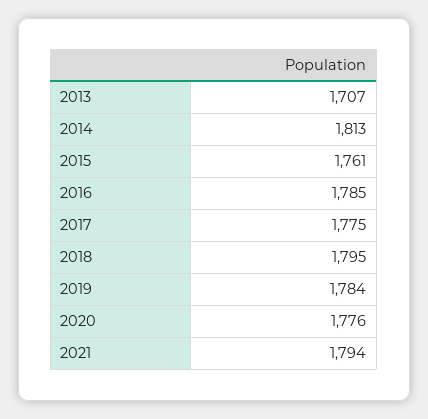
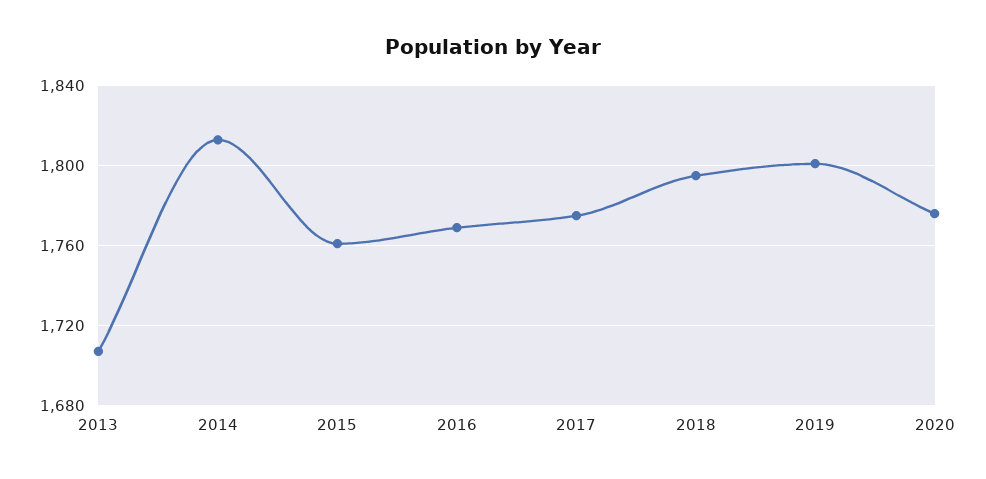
  {
    "2013": 1707,
    "2014": 1813,
    "2015": 1761,
-   "2016": 1785,
+   "2016": 1770,
    "2017": 1775,
    "2018": 1795,
-   "2019": 1784,
+   "2019": 1800,
-   "2020": 1776,
+   "2020": 1776
-   "2021": 1794
  }

